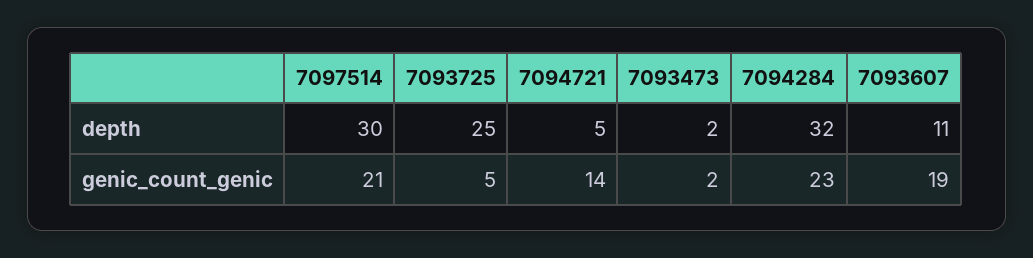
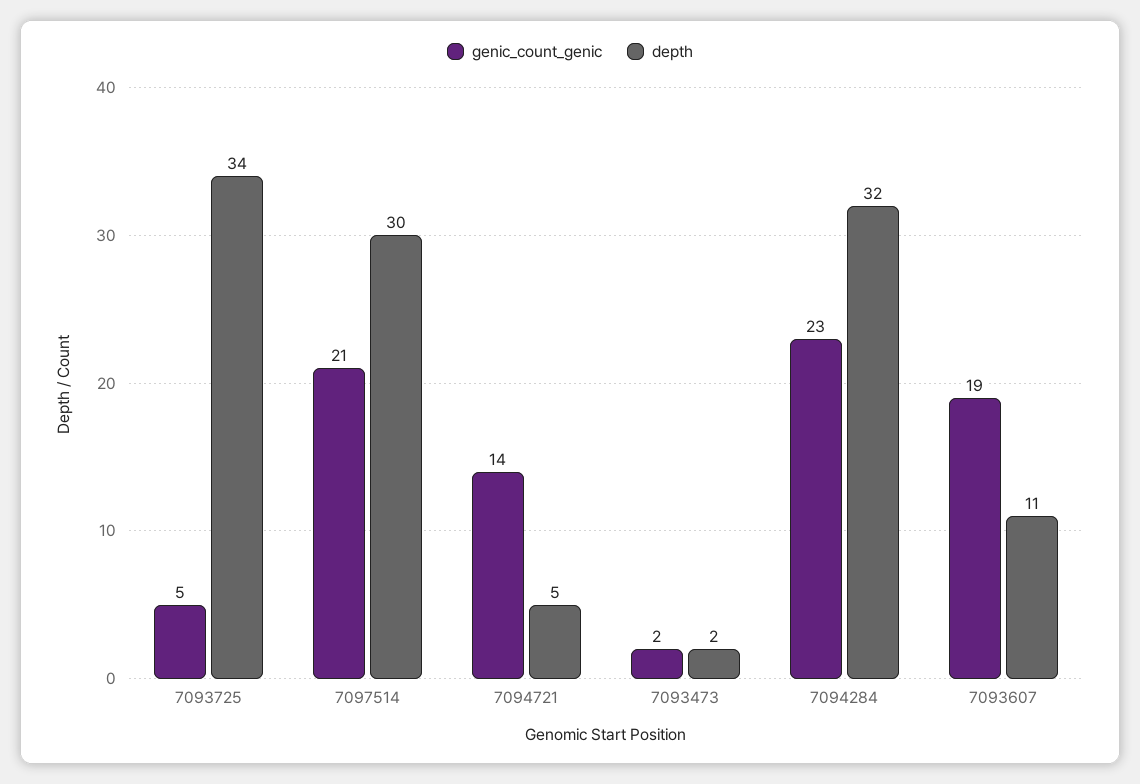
  {
    "depth": {
      "7097514": 30,
-     "7093725": 25,
+     "7093725": 34,
      "7094721": 5,
      "7093473": 2,
      "7094284": 32,
      "7093607": 11
    },
    "genic_count_genic": {
      "7097514": 21,
      "7093725": 5,
      "7094721": 14,
      "7093473": 2,
      "7094284": 23,
      "7093607": 19
    }
  }

